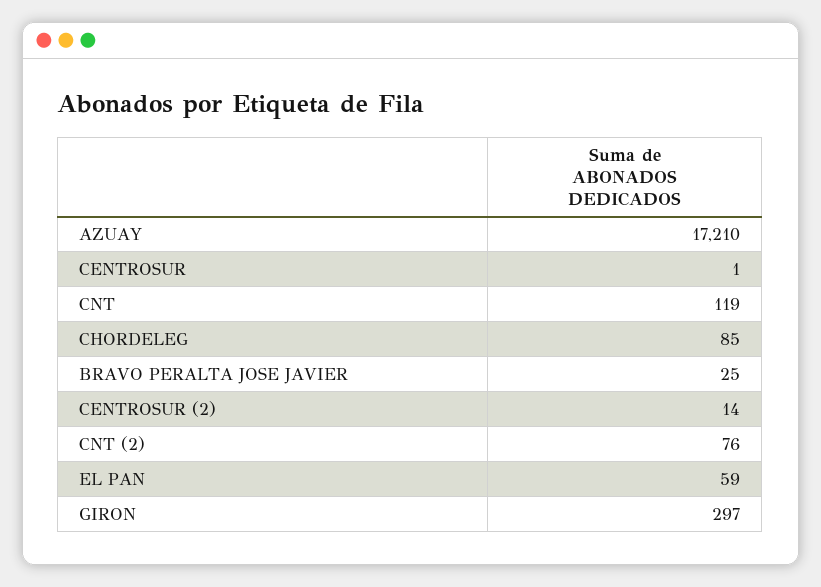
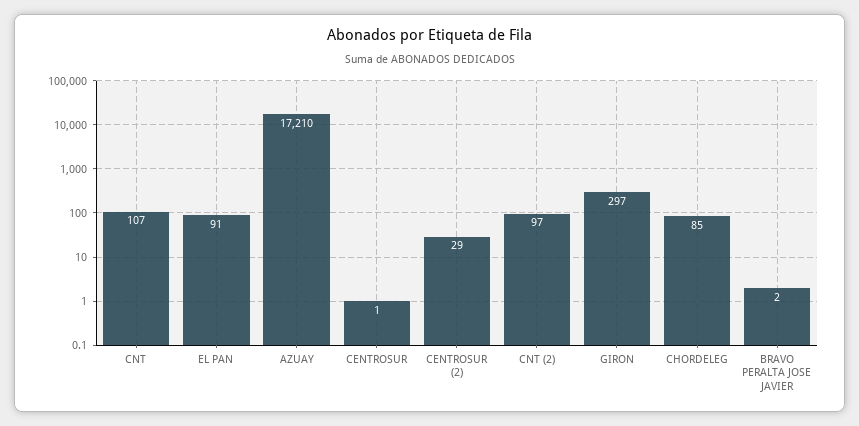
  {
    "AZUAY": 17210,
    "CENTROSUR": 1,
-   "CNT": 119,
+   "CNT": 107,
    "CHORDELEG": 85,
-   "BRAVO PERALTA JOSE JAVIER": 25,
+   "BRAVO PERALTA JOSE JAVIER": 2,
-   "CENTROSUR (2)": 14,
+   "CENTROSUR (2)": 29,
-   "CNT (2)": 76,
+   "CNT (2)": 97,
-   "EL PAN": 59,
+   "EL PAN": 91,
    "GIRON": 297
  }

